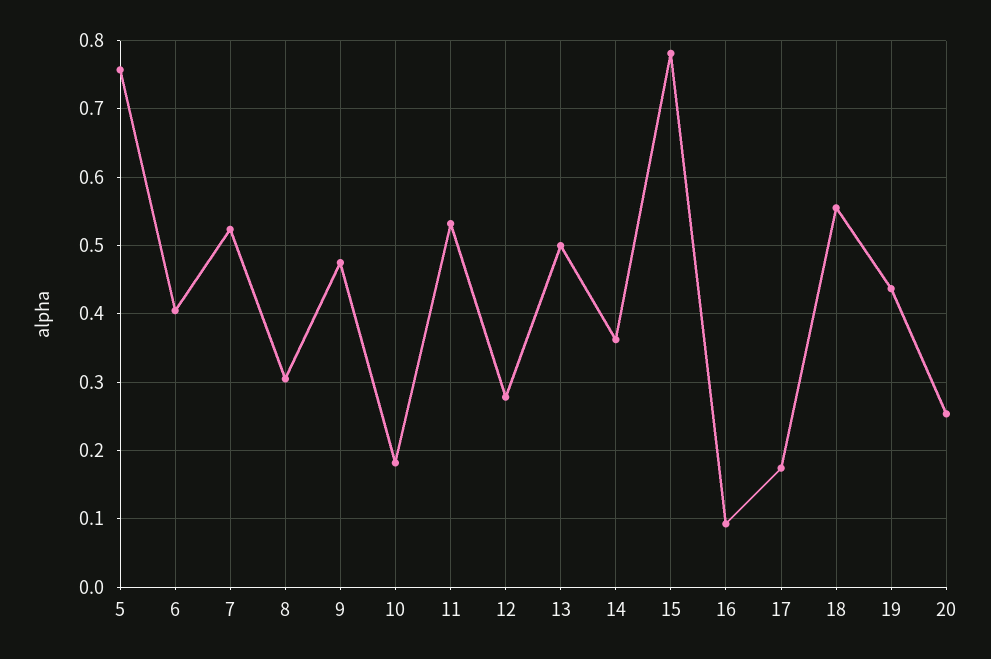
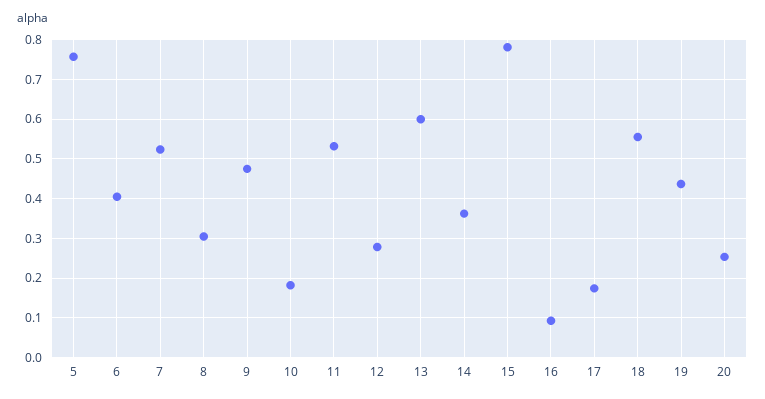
  {
    "5": 0.76,
    "6": 0.4,
    "7": 0.52,
    "8": 0.3,
    "9": 0.48,
    "10": 0.18,
    "11": 0.53,
    "12": 0.28,
-   "13": 0.5,
+   "13": 0.6,
    "14": 0.36,
    "15": 0.78,
    "16": 0.09,
    "17": 0.17,
    "18": 0.56,
    "19": 0.44,
    "20": 0.25
  }

